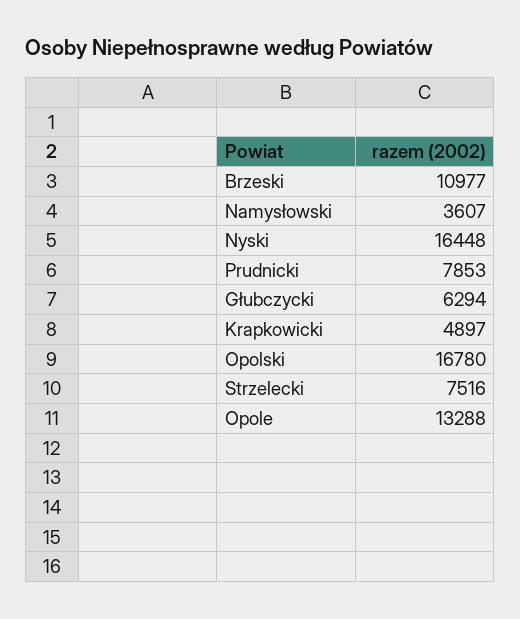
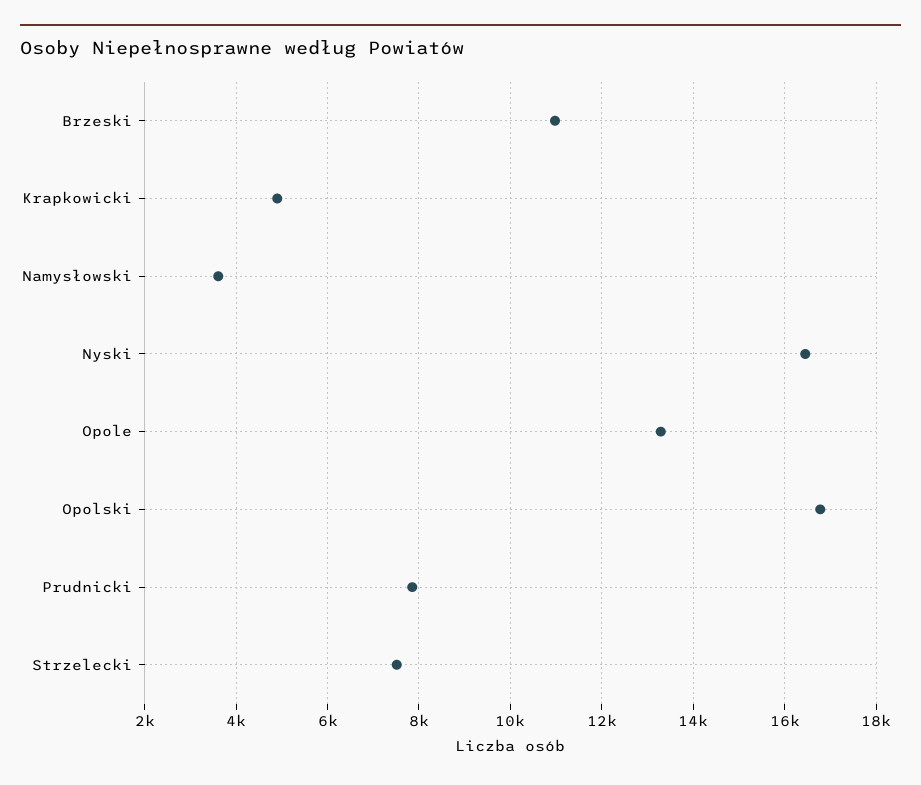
  {
    "Brzeski": 10977,
    "Namysłowski": 3607,
    "Nyski": 16448,
    "Prudnicki": 7853,
-   "Głubczycki": 6294,
    "Krapkowicki": 4897,
    "Opolski": 16780,
    "Strzelecki": 7516,
    "Opole": 13288
  }

